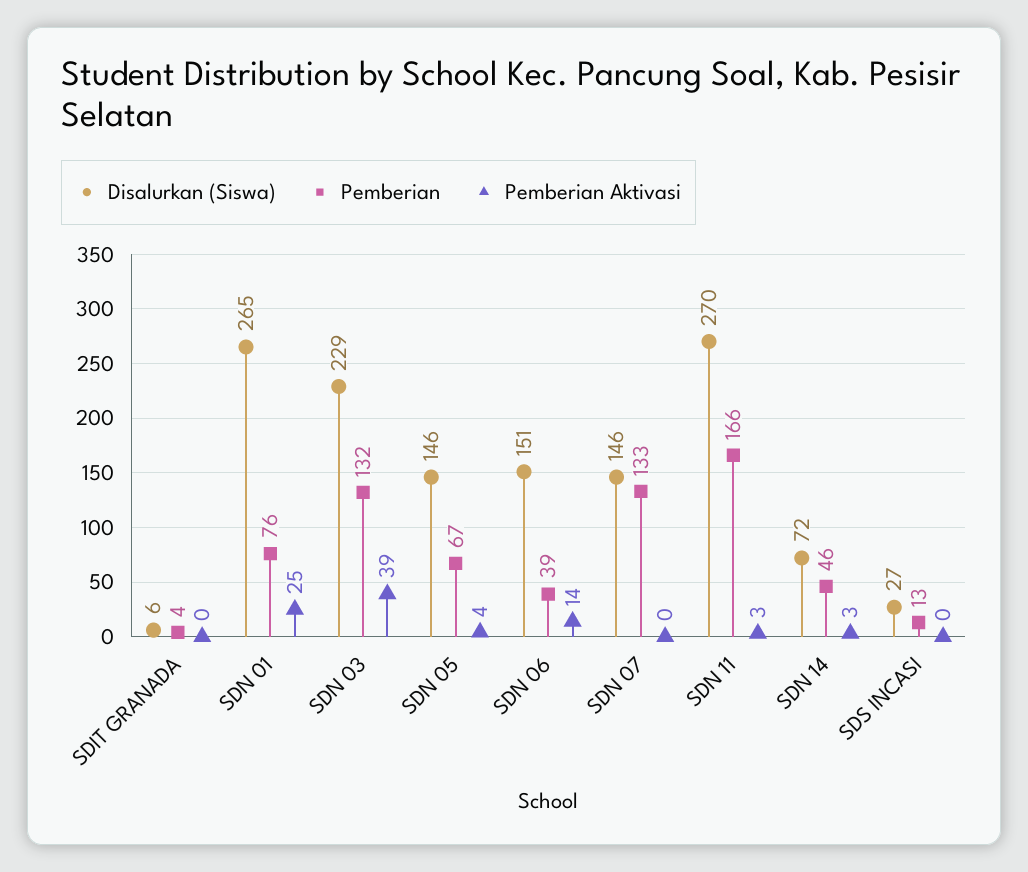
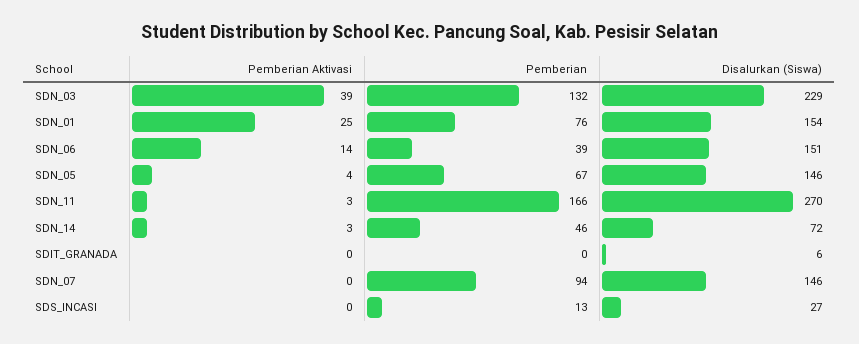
  {
    "Disalurkan (Siswa)": {
      "SDIT GRANADA": 6,
-     "SDN 01": 265,
+     "SDN 01": 154,
      "SDN 03": 229,
      "SDN 05": 146,
      "SDN 06": 151,
      "SDN 07": 146,
      "SDN 11": 270,
      "SDN 14": 72,
      "SDS INCASI": 27
    },
    "Pemberian": {
-     "SDIT GRANADA": 4,
+     "SDIT GRANADA": 0,
      "SDN 01": 76,
      "SDN 03": 132,
      "SDN 05": 67,
      "SDN 06": 39,
-     "SDN 07": 133,
+     "SDN 07": 94,
      "SDN 11": 166,
      "SDN 14": 46,
      "SDS INCASI": 13
    },
    "Pemberian Aktivasi": {
      "SDIT GRANADA": 0,
      "SDN 01": 25,
      "SDN 03": 39,
      "SDN 05": 4,
      "SDN 06": 14,
      "SDN 07": 0,
      "SDN 11": 3,
      "SDN 14": 3,
      "SDS INCASI": 0
    }
  }

